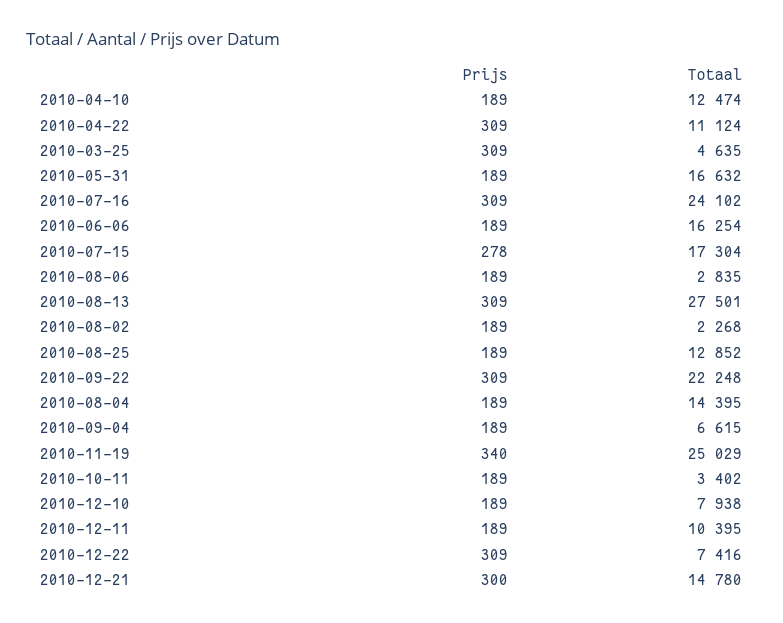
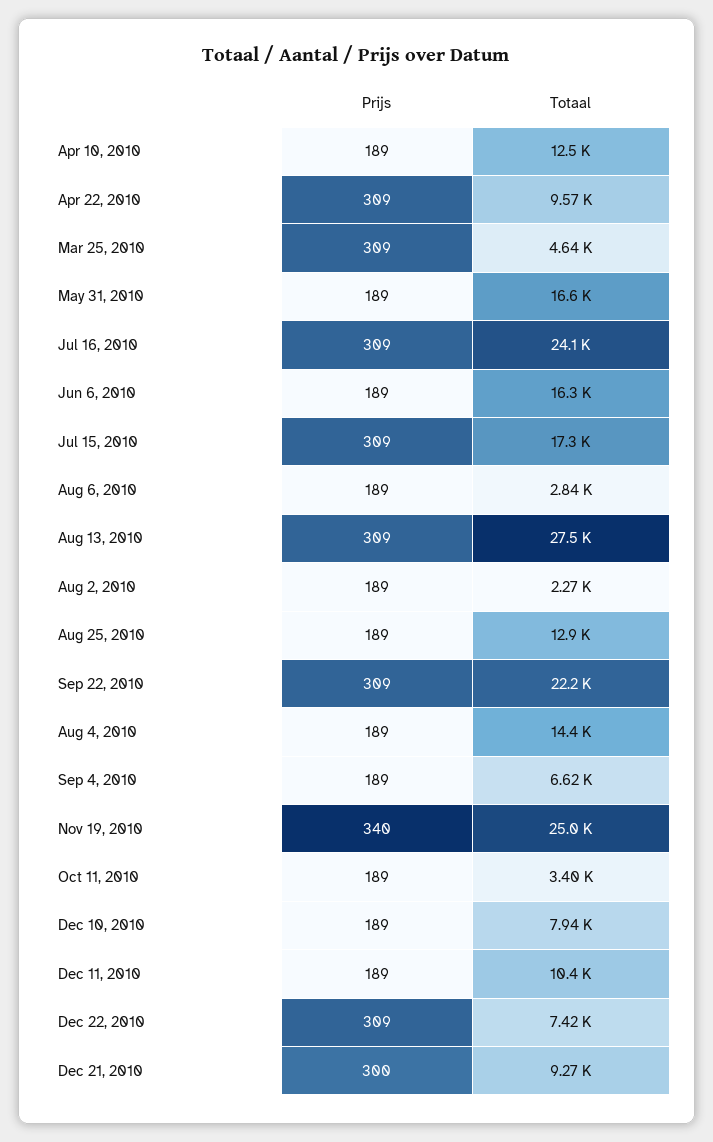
  {
    "Prijs": {
      "2010-04-10": 189,
      "2010-04-22": 309,
      "2010-03-25": 309,
      "2010-05-31": 189,
      "2010-07-16": 309,
      "2010-06-06": 189,
-     "2010-07-15": 278,
+     "2010-07-15": 309,
      "2010-08-06": 189,
      "2010-08-13": 309,
      "2010-08-02": 189,
      "2010-08-25": 189,
      "2010-09-22": 309,
      "2010-08-04": 189,
      "2010-09-04": 189,
      "2010-11-19": 340,
      "2010-10-11": 189,
      "2010-12-10": 189,
      "2010-12-11": 189,
      "2010-12-22": 309,
      "2010-12-21": 300
    },
    "Totaal": {
      "2010-04-10": 12474,
-     "2010-04-22": 11124,
+     "2010-04-22": 9570,
      "2010-03-25": 4635,
      "2010-05-31": 16632,
      "2010-07-16": 24102,
      "2010-06-06": 16254,
      "2010-07-15": 17304,
      "2010-08-06": 2835,
      "2010-08-13": 27501,
      "2010-08-02": 2268,
      "2010-08-25": 12852,
      "2010-09-22": 22248,
      "2010-08-04": 14395,
      "2010-09-04": 6615,
      "2010-11-19": 25029,
      "2010-10-11": 3402,
      "2010-12-10": 7938,
      "2010-12-11": 10395,
      "2010-12-22": 7416,
-     "2010-12-21": 14780
+     "2010-12-21": 9270
    }
  }

